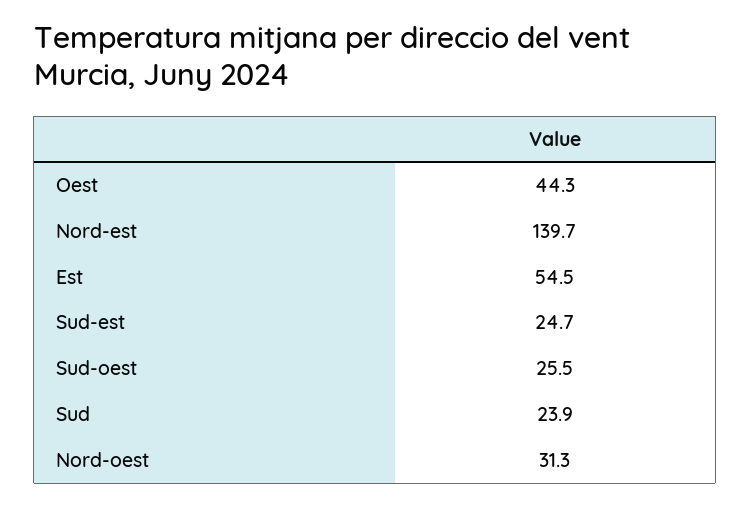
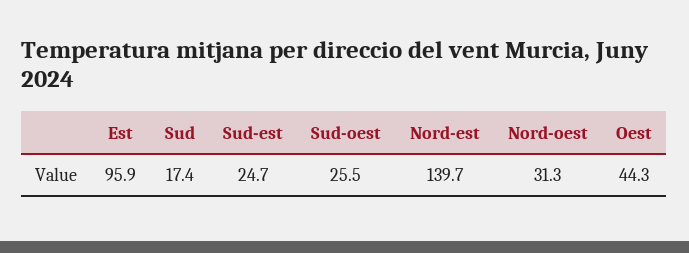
  {
    "Oest": 44.3,
    "Nord-est": 139.7,
-   "Est": 54.5,
+   "Est": 95.9,
    "Sud-est": 24.7,
    "Sud-oest": 25.5,
-   "Sud": 23.9,
+   "Sud": 17.4,
    "Nord-oest": 31.3
  }

